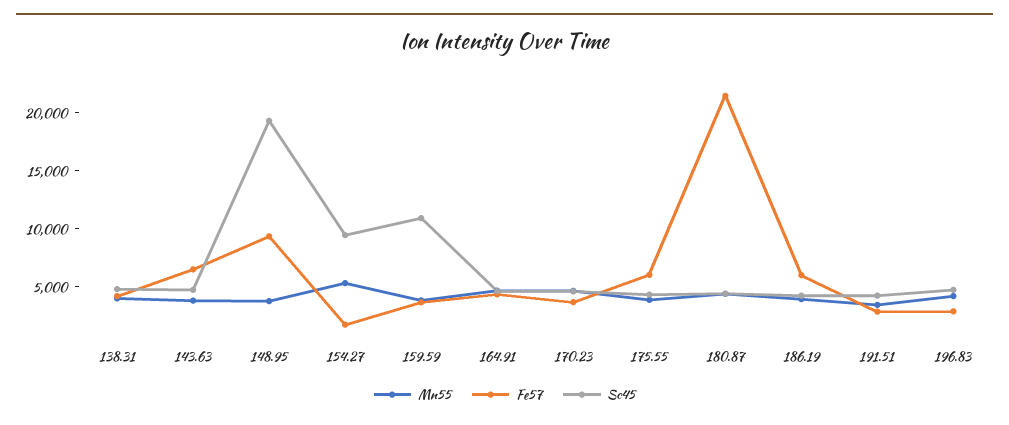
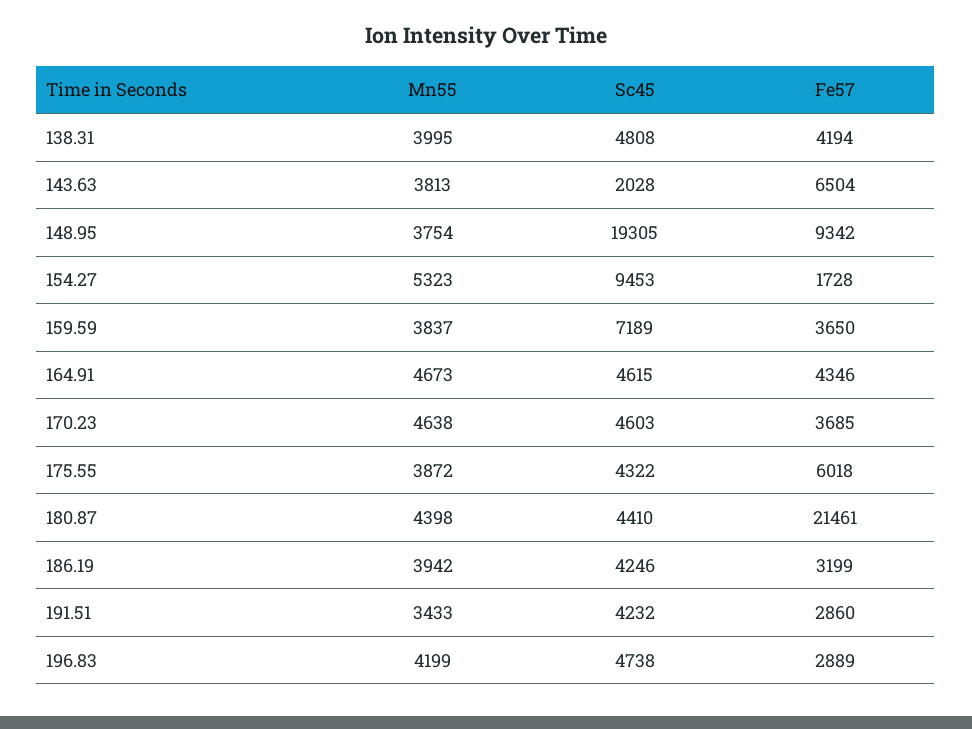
  {
    "Mn55": {
      "138.31": 3995,
      "143.63": 3813,
      "148.95": 3754,
      "154.27": 5323,
      "159.59": 3837,
      "164.91": 4673,
      "170.23": 4638,
      "175.55": 3872,
      "180.87": 4398,
      "186.19": 3942,
      "191.51": 3433,
      "196.83": 4199
    },
    "Fe57": {
      "138.31": 4194,
      "143.63": 6504,
      "148.95": 9342,
      "154.27": 1728,
      "159.59": 3650,
      "164.91": 4346,
      "170.23": 3685,
      "175.55": 6018,
      "180.87": 21461,
-     "186.19": 6000,
+     "186.19": 3199,
      "191.51": 2860,
      "196.83": 2889
    },
    "Sc45": {
      "138.31": 4808,
-     "143.63": 5000,
+     "143.63": 2028,
      "148.95": 19305,
      "154.27": 9453,
-     "159.59": 11000,
+     "159.59": 7189,
      "164.91": 4615,
      "170.23": 4603,
      "175.55": 4322,
      "180.87": 4410,
      "186.19": 4246,
      "191.51": 4232,
      "196.83": 4738
    }
  }

